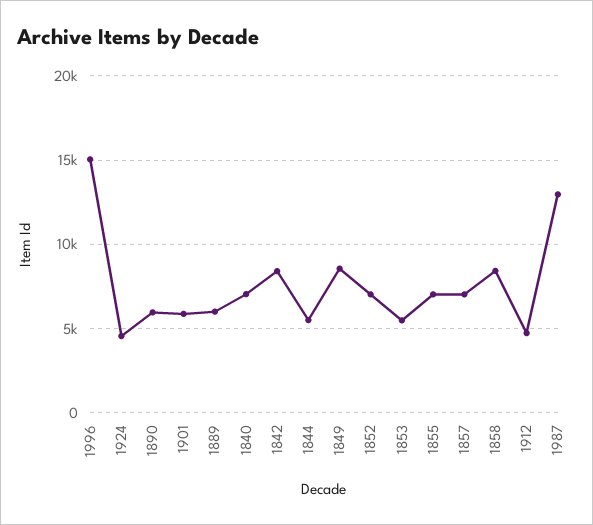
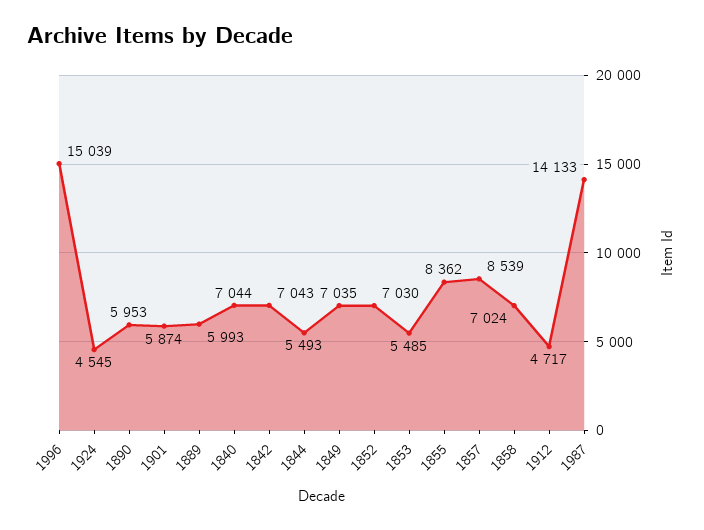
  {
    "1996": 15039,
    "1924": 4545,
    "1890": 5953,
    "1901": 5874,
    "1889": 5993,
    "1840": 7044,
-   "1842": 8500,
+   "1842": 7043,
    "1844": 5493,
-   "1849": 8500,
+   "1849": 7035,
    "1852": 7030,
    "1853": 5485,
-   "1855": 7000,
+   "1855": 8362,
-   "1857": 7000,
+   "1857": 8539,
-   "1858": 8500,
+   "1858": 7024,
    "1912": 4717,
-   "1987": 13000
+   "1987": 14133
  }

